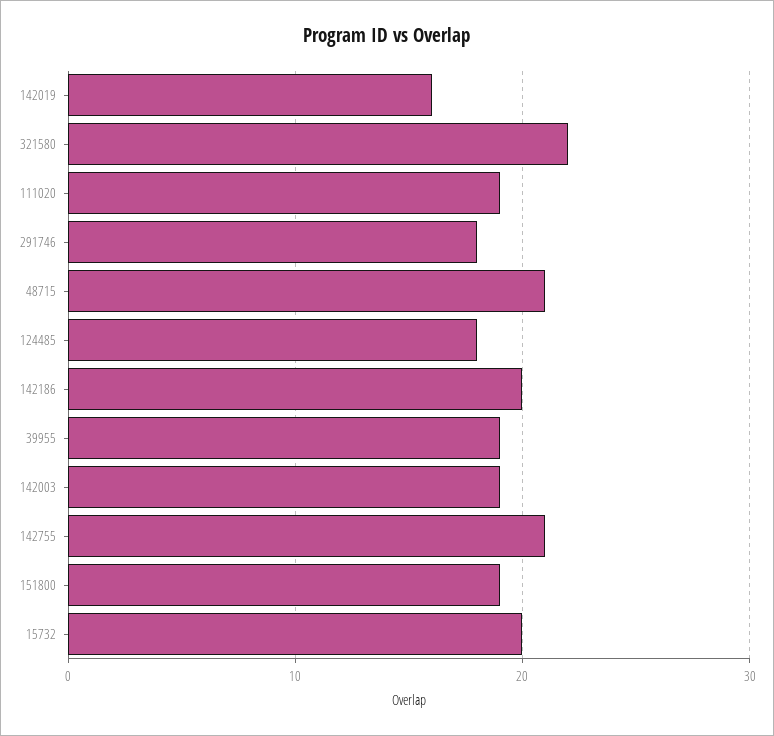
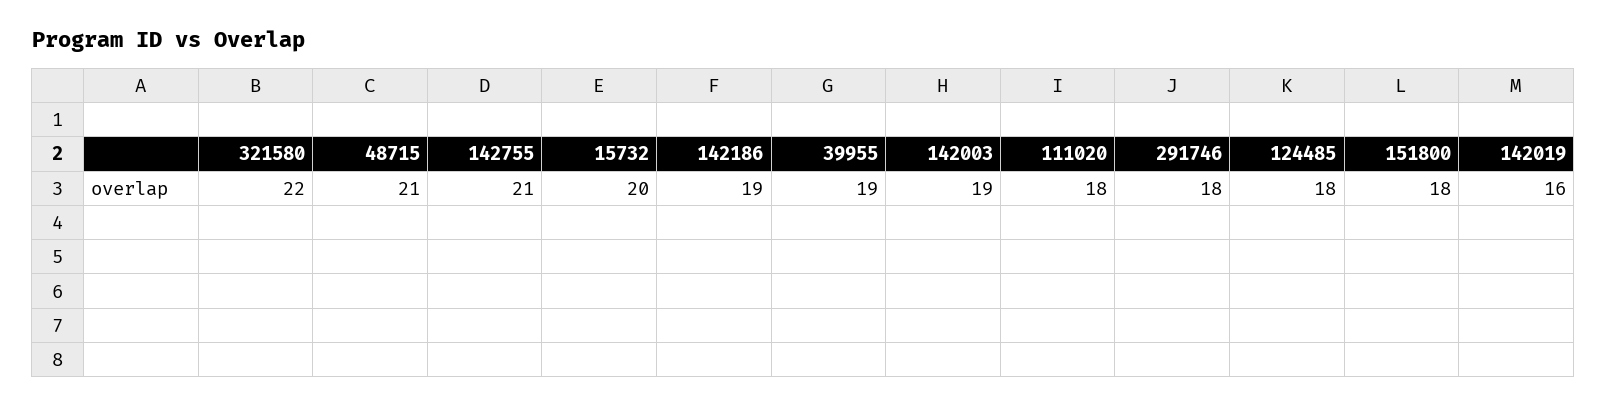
  {
    "142019": 16,
    "321580": 22,
-   "111020": 19,
+   "111020": 18,
    "291746": 18,
    "48715": 21,
    "124485": 18,
-   "142186": 20,
+   "142186": 19,
    "39955": 19,
    "142003": 19,
    "142755": 21,
-   "151800": 19,
+   "151800": 18,
    "15732": 20
  }

